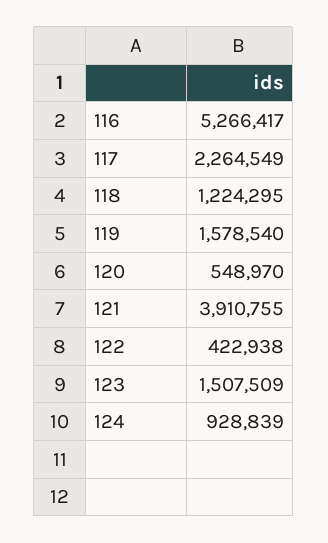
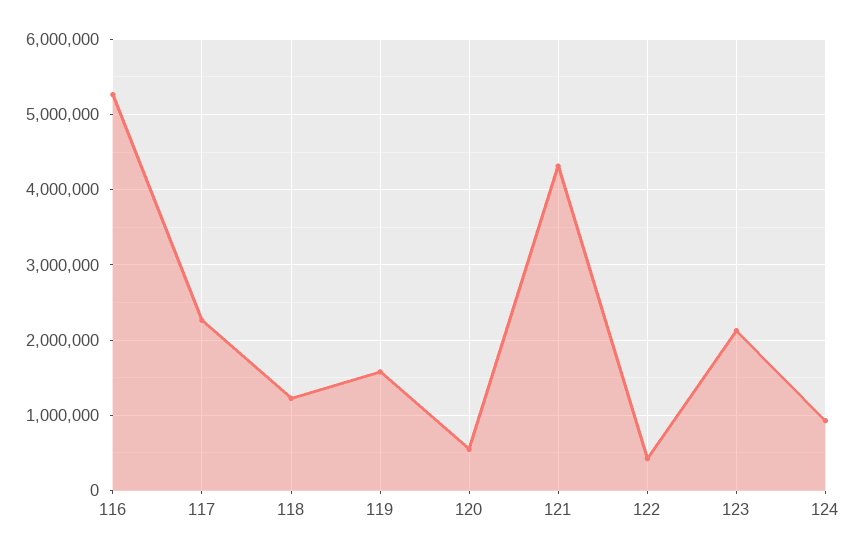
  {
    "116": 5266417,
    "117": 2264549,
    "118": 1224295,
    "119": 1578540,
    "120": 548970,
-   "121": 3910755,
+   "121": 4300000,
    "122": 422938,
-   "123": 1507509,
+   "123": 2100000,
    "124": 928839
  }

